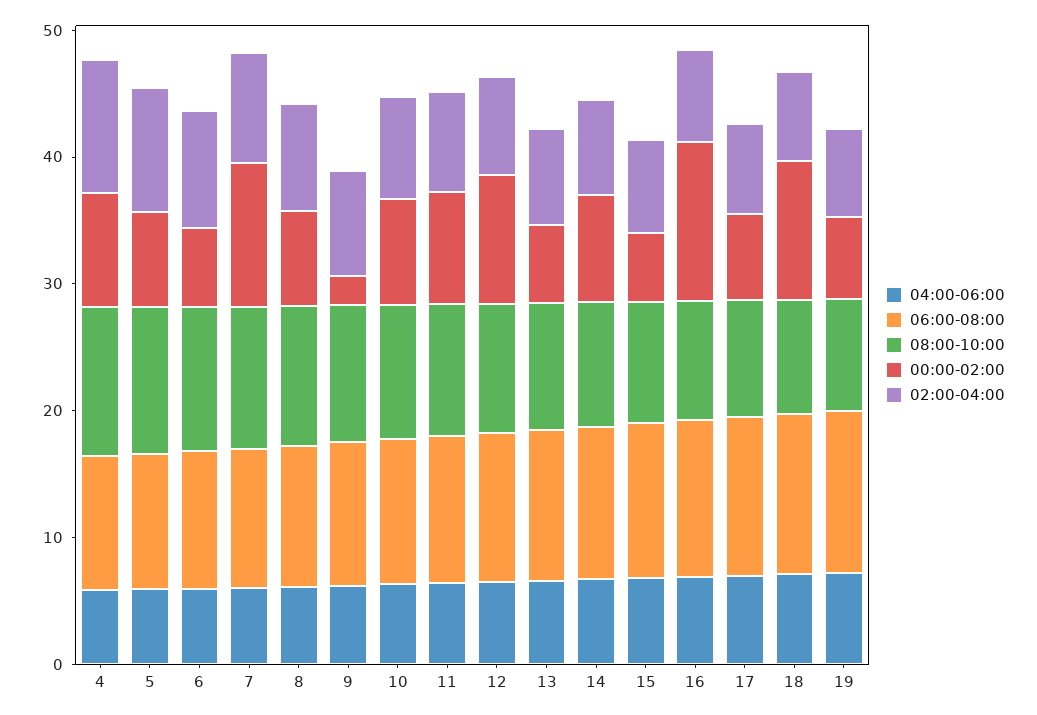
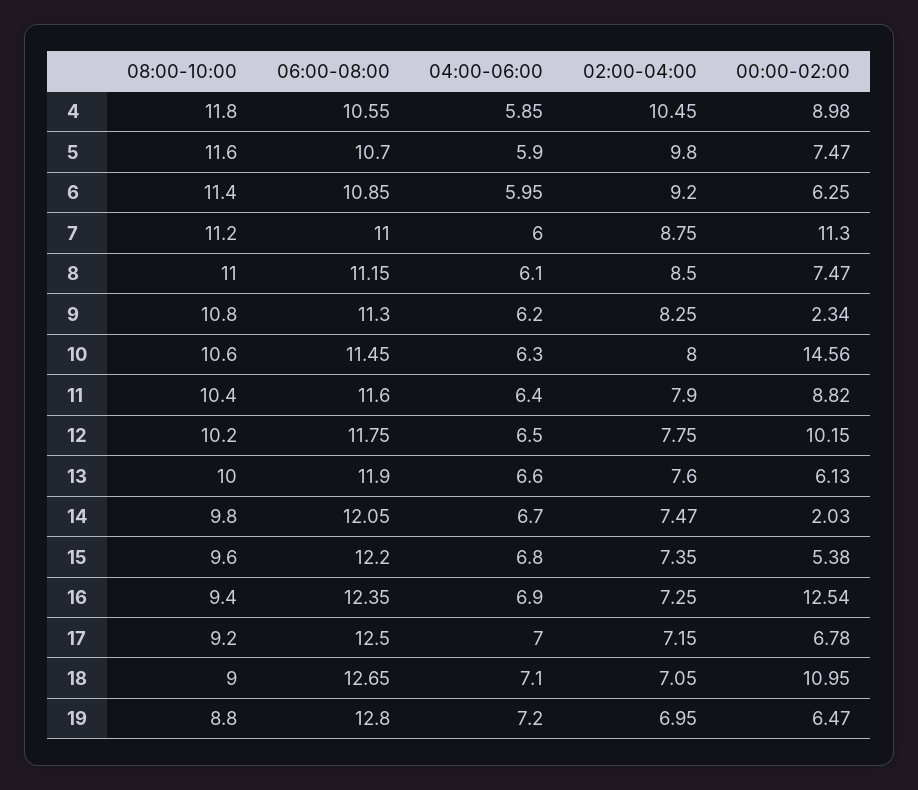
  {
    "04:00-06:00": {
      "4": 5.85,
      "5": 5.9,
      "6": 5.95,
      "7": 6,
      "8": 6.1,
      "9": 6.2,
      "10": 6.3,
      "11": 6.4,
      "12": 6.5,
      "13": 6.6,
      "14": 6.7,
      "15": 6.8,
      "16": 6.9,
      "17": 7,
      "18": 7.1,
      "19": 7.2
    },
    "06:00-08:00": {
      "4": 10.55,
      "5": 10.7,
      "6": 10.85,
      "7": 11,
      "8": 11.15,
      "9": 11.3,
      "10": 11.45,
      "11": 11.6,
      "12": 11.75,
      "13": 11.9,
      "14": 12.05,
      "15": 12.2,
      "16": 12.35,
      "17": 12.5,
      "18": 12.65,
      "19": 12.8
    },
    "08:00-10:00": {
      "4": 11.8,
      "5": 11.6,
      "6": 11.4,
      "7": 11.2,
      "8": 11,
      "9": 10.8,
      "10": 10.6,
      "11": 10.4,
      "12": 10.2,
      "13": 10,
      "14": 9.8,
      "15": 9.6,
      "16": 9.4,
      "17": 9.2,
      "18": 9,
      "19": 8.8
    },
    "00:00-02:00": {
      "4": 8.98,
      "5": 7.47,
      "6": 6.25,
      "7": 11.3,
      "8": 7.47,
      "9": 2.34,
-     "10": 8,
+     "10": 14.56,
      "11": 8.82,
      "12": 10.15,
      "13": 6.13,
-     "14": 8,
+     "14": 2.03,
      "15": 5.38,
      "16": 12.54,
      "17": 6.78,
      "18": 10.95,
      "19": 6.47
    },
    "02:00-04:00": {
      "4": 10.45,
      "5": 9.8,
      "6": 9.2,
      "7": 8.75,
      "8": 8.5,
      "9": 8.25,
      "10": 8,
      "11": 7.9,
      "12": 7.75,
      "13": 7.6,
      "14": 7.47,
      "15": 7.35,
      "16": 7.25,
      "17": 7.15,
      "18": 7.05,
      "19": 6.95
    }
  }

